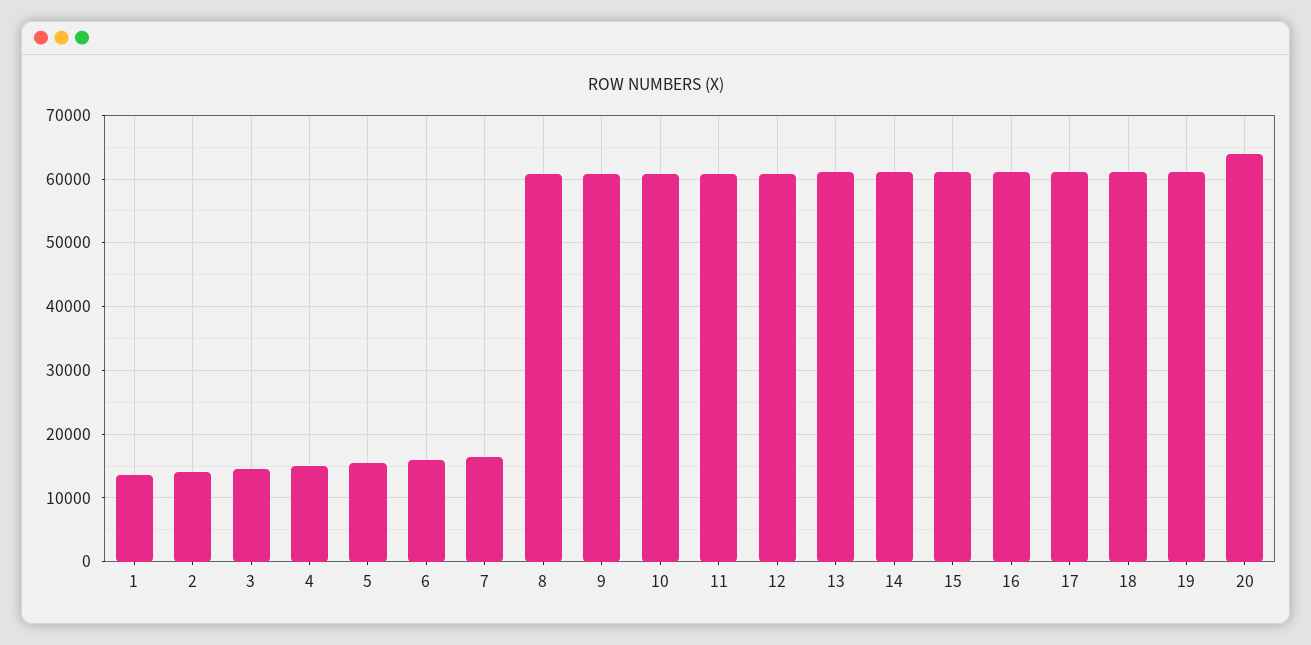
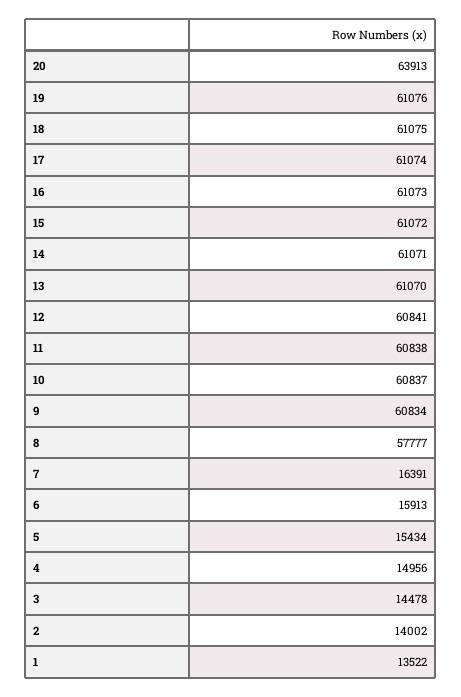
  {
    "1": 13522,
    "2": 14002,
    "3": 14478,
    "4": 14956,
    "5": 15434,
    "6": 15913,
    "7": 16391,
-   "8": 61000,
+   "8": 57777,
    "9": 60834,
    "10": 60837,
    "11": 60838,
    "12": 60841,
    "13": 61070,
    "14": 61071,
    "15": 61072,
    "16": 61073,
    "17": 61074,
    "18": 61075,
    "19": 61076,
    "20": 63913
  }

